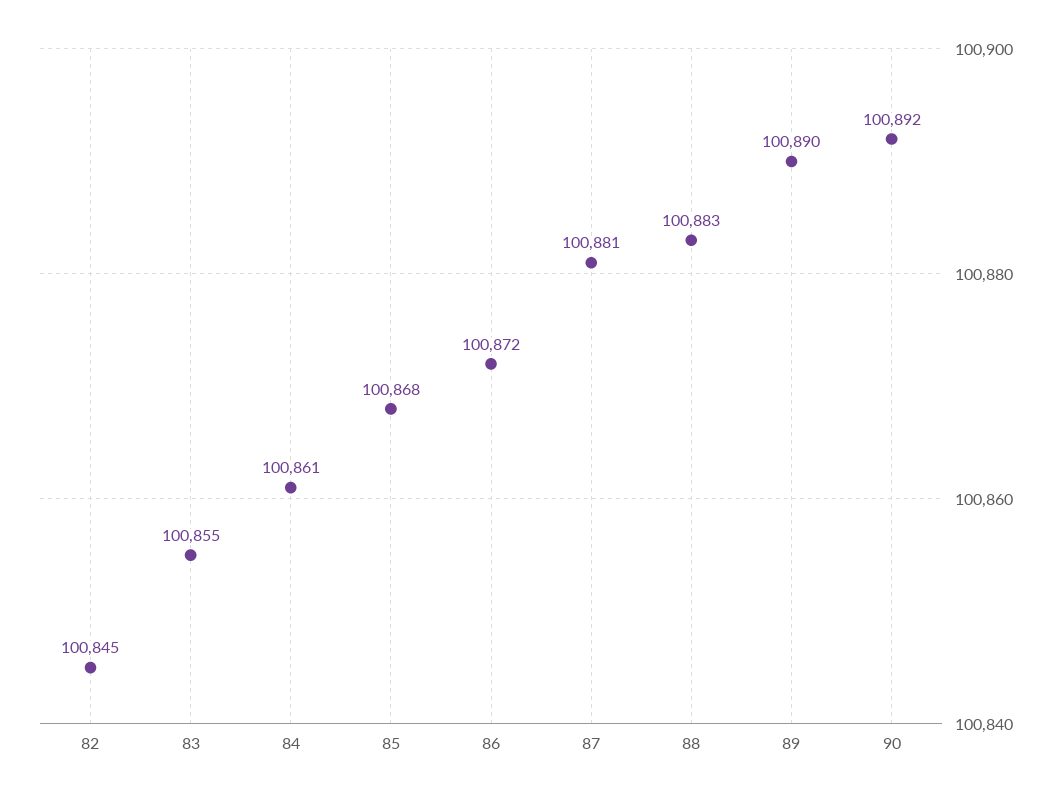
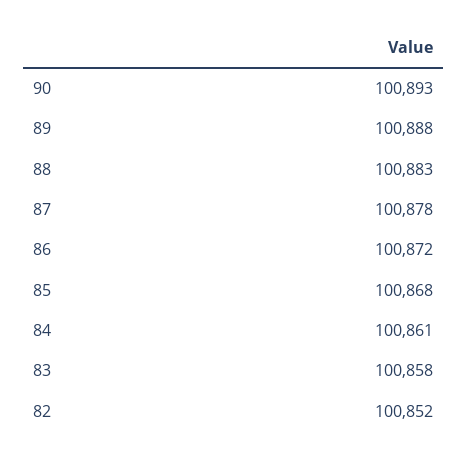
  {
-   "82": 100845,
+   "82": 100852,
-   "83": 100855,
+   "83": 100858,
    "84": 100861,
    "85": 100868,
    "86": 100872,
-   "87": 100881,
+   "87": 100878,
    "88": 100883,
-   "89": 100890,
+   "89": 100888,
-   "90": 100892
+   "90": 100893
  }

